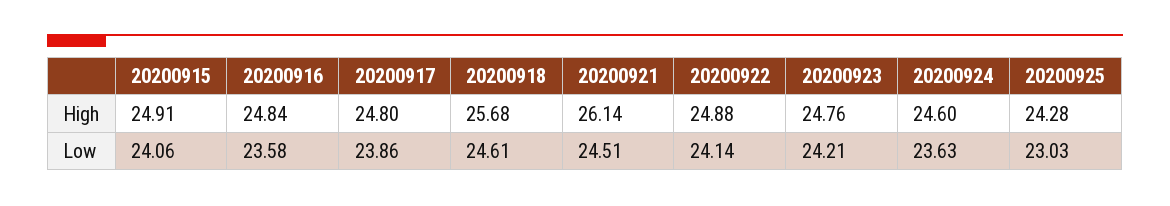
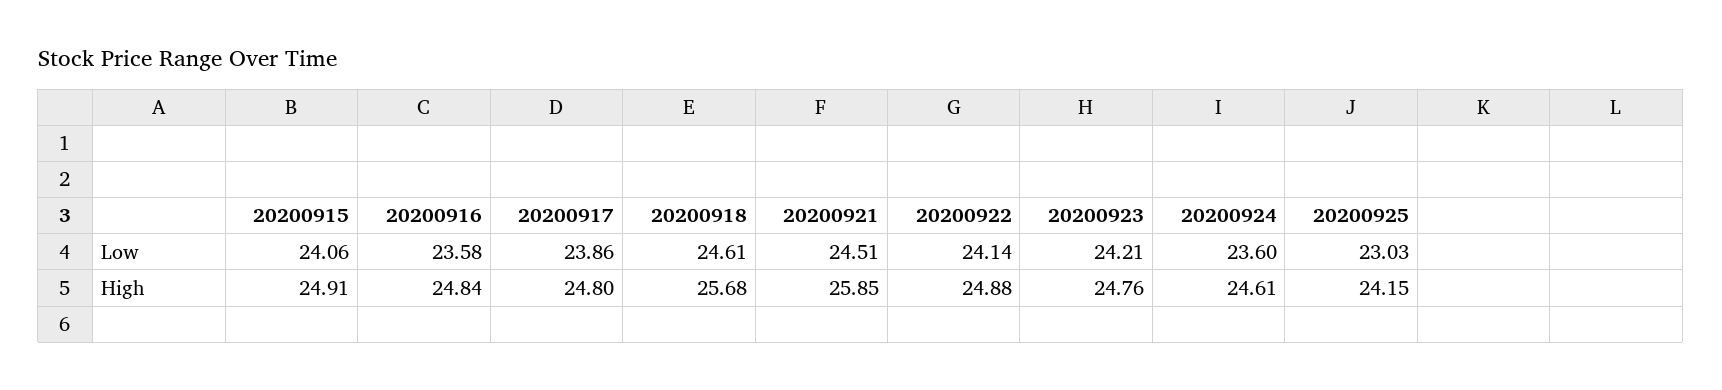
  {
    "20200915": {
      "High": 24.91,
      "Low": 24.06
    },
    "20200916": {
      "High": 24.84,
      "Low": 23.58
    },
    "20200917": {
      "High": 24.8,
      "Low": 23.86
    },
    "20200918": {
      "High": 25.68,
      "Low": 24.61
    },
    "20200921": {
-     "High": 26.14,
+     "High": 25.85,
      "Low": 24.51
    },
    "20200922": {
      "High": 24.88,
      "Low": 24.14
    },
    "20200923": {
      "High": 24.76,
      "Low": 24.21
    },
    "20200924": {
-     "High": 24.6,
+     "High": 24.61,
-     "Low": 23.63
+     "Low": 23.6
    },
    "20200925": {
-     "High": 24.28,
+     "High": 24.15,
      "Low": 23.03
    }
  }

